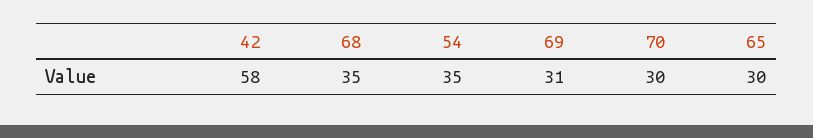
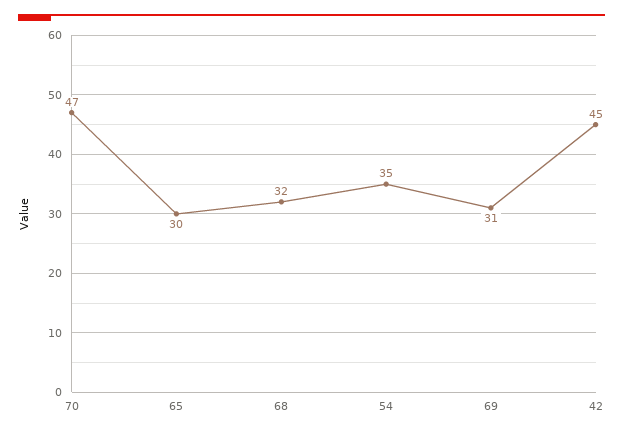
  {
-   "42": 58,
+   "42": 45,
-   "68": 35,
+   "68": 32,
    "54": 35,
    "69": 31,
-   "70": 30,
+   "70": 47,
    "65": 30
  }

